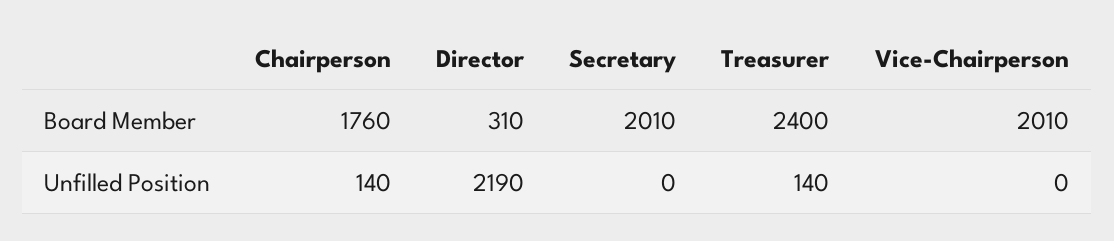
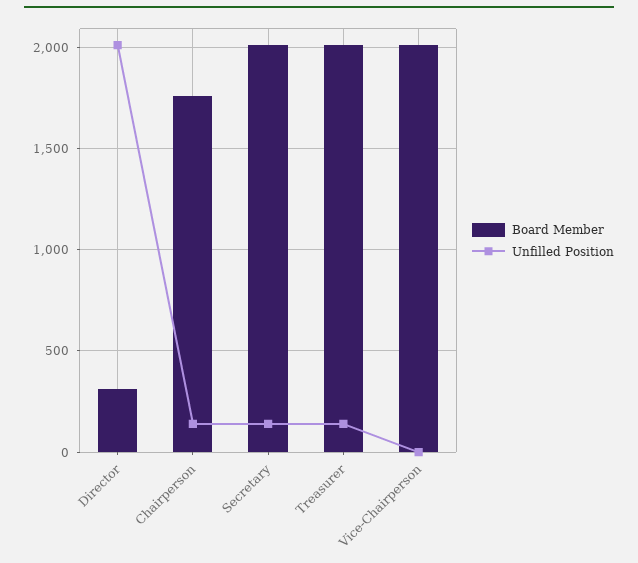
  {
    "Board Member": {
      "Chairperson": 1760,
      "Director": 310,
      "Secretary": 2010,
-     "Treasurer": 2400,
+     "Treasurer": 2000,
      "Vice-Chairperson": 2010
    },
    "Unfilled Position": {
      "Chairperson": 140,
-     "Director": 2190,
+     "Director": 2000,
-     "Secretary": 0,
+     "Secretary": 150,
      "Treasurer": 140,
      "Vice-Chairperson": 0
    }
  }

